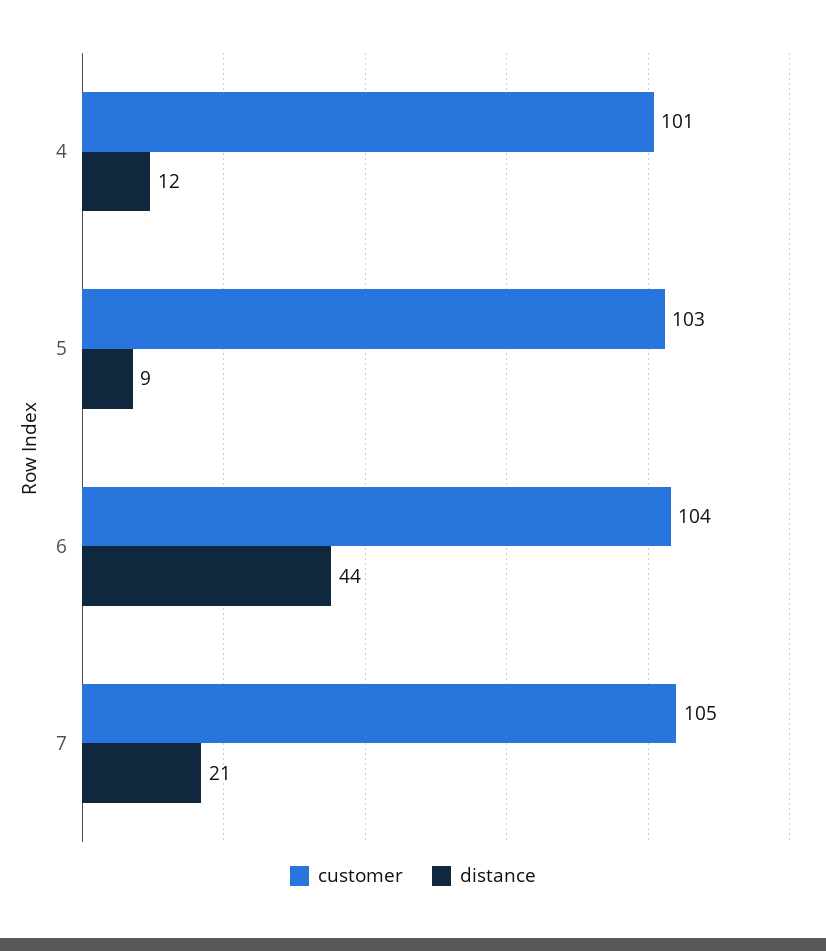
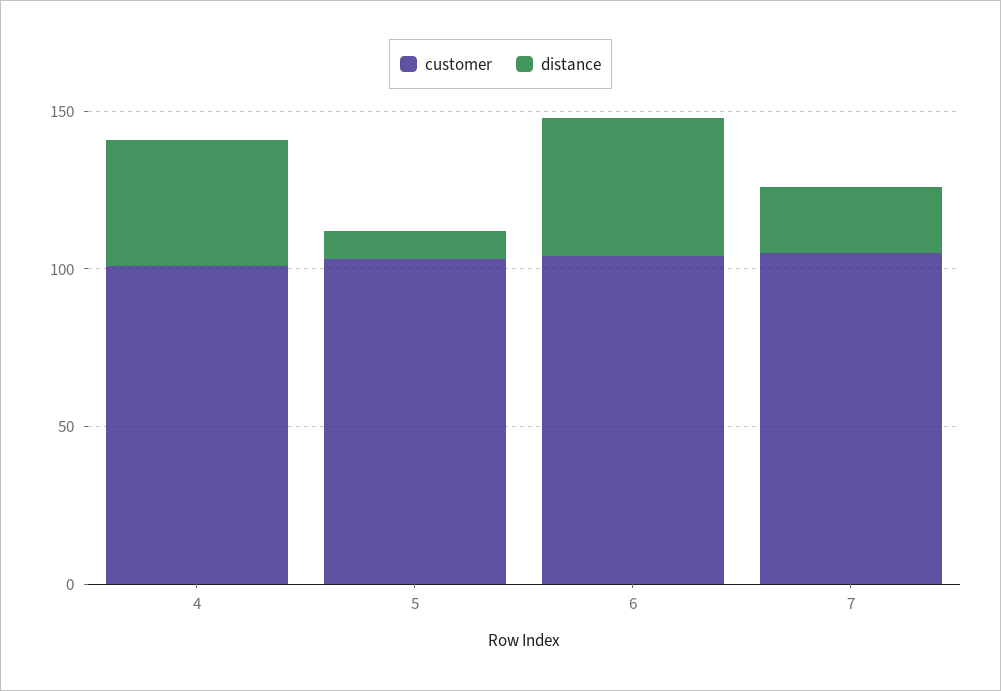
  {
    "customer": {
      "4": 101,
      "5": 103,
      "6": 104,
      "7": 105
    },
    "distance": {
-     "4": 12,
+     "4": 40,
      "5": 9,
      "6": 44,
      "7": 21
    }
  }

